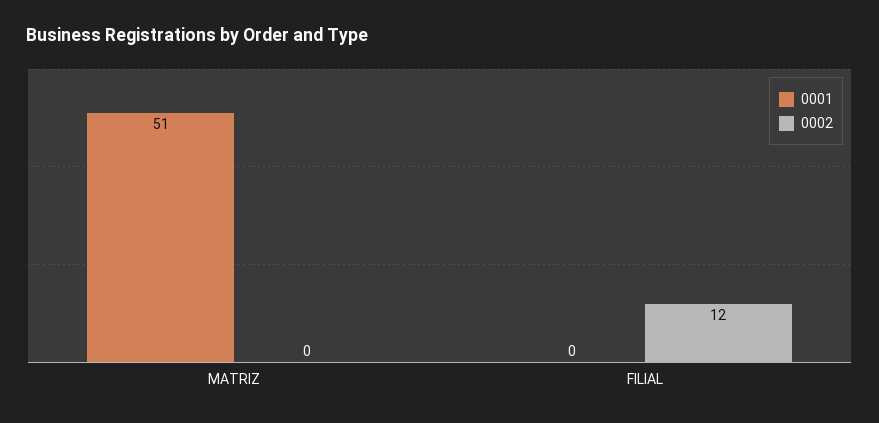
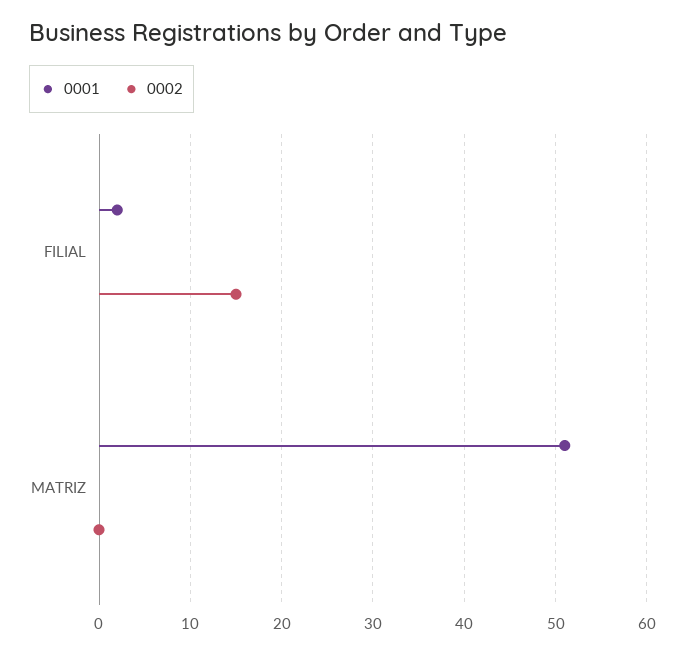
  {
    "0001": {
      "MATRIZ": 51,
-     "FILIAL": 0
+     "FILIAL": 2
    },
    "0002": {
      "MATRIZ": 0,
-     "FILIAL": 12
+     "FILIAL": 15
    }
  }

